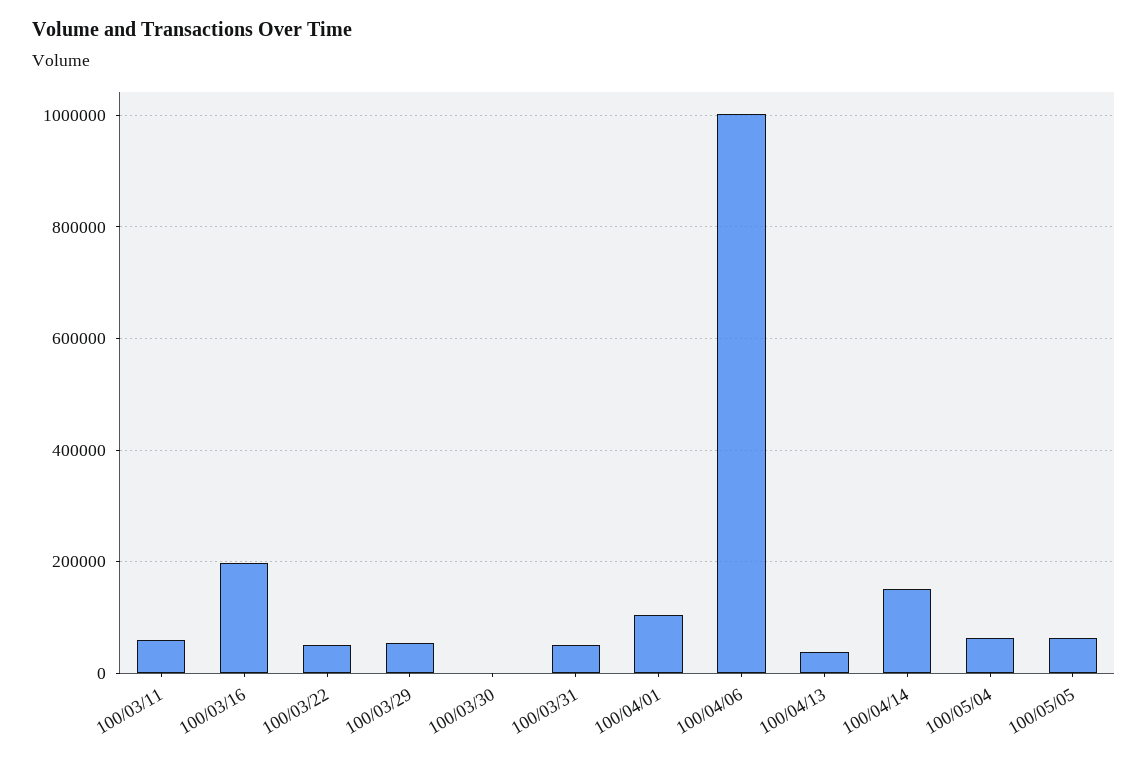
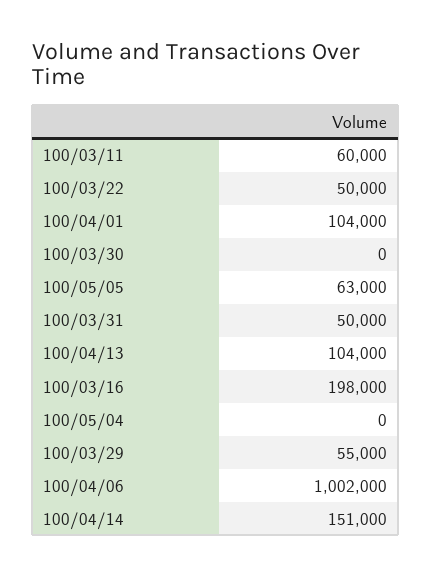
  {
    "100/03/11": 60000,
    "100/03/16": 198000,
    "100/03/22": 50000,
    "100/03/29": 55000,
    "100/03/30": 0,
    "100/03/31": 50000,
    "100/04/01": 104000,
    "100/04/06": 1002000,
-   "100/04/13": 40000,
+   "100/04/13": 104000,
    "100/04/14": 151000,
-   "100/05/04": 60000,
+   "100/05/04": 0,
    "100/05/05": 63000
  }

